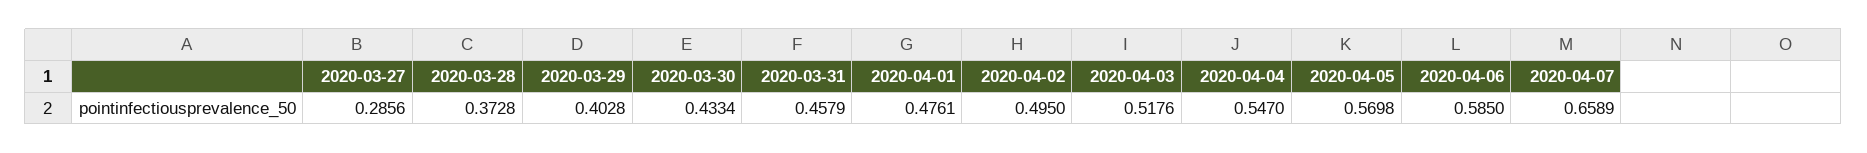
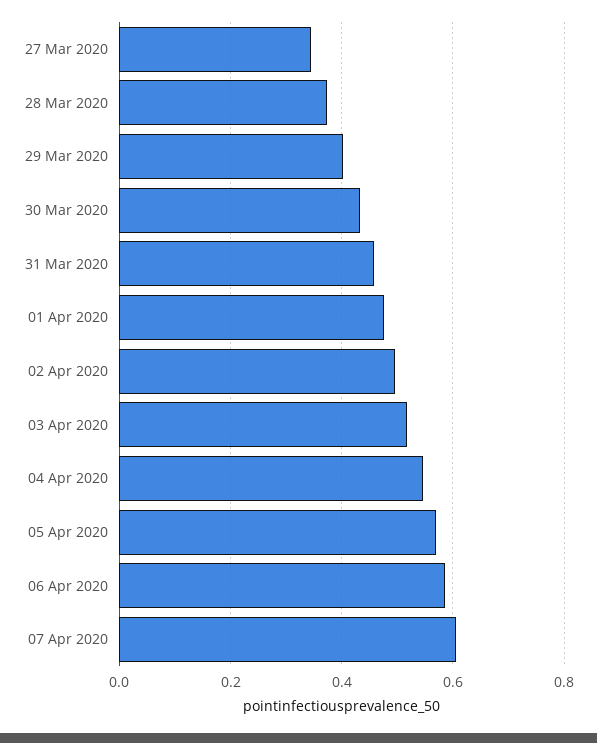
  {
-   "2020-03-27": 0.2856,
+   "2020-03-27": 0.34,
    "2020-03-28": 0.3728,
    "2020-03-29": 0.4028,
    "2020-03-30": 0.4334,
    "2020-03-31": 0.4579,
    "2020-04-01": 0.4761,
    "2020-04-02": 0.495,
    "2020-04-03": 0.5176,
    "2020-04-04": 0.547,
    "2020-04-05": 0.5698,
    "2020-04-06": 0.585,
-   "2020-04-07": 0.6589
+   "2020-04-07": 0.6
  }

